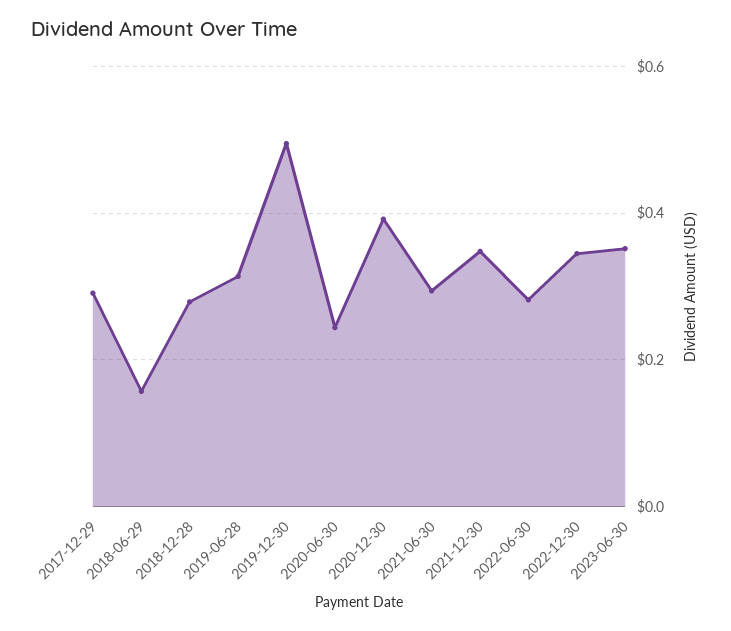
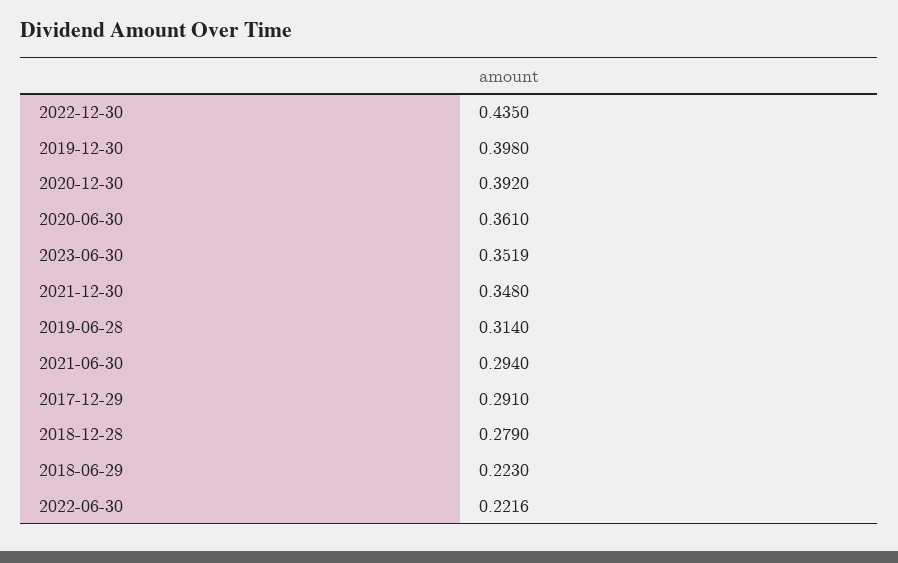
  {
    "2017-12-29": 0.291,
-   "2018-06-29": 0.16,
+   "2018-06-29": 0.223,
    "2018-12-28": 0.279,
    "2019-06-28": 0.314,
-   "2019-12-30": 0.5,
+   "2019-12-30": 0.398,
-   "2020-06-30": 0.24,
+   "2020-06-30": 0.361,
    "2020-12-30": 0.392,
    "2021-06-30": 0.294,
    "2021-12-30": 0.348,
-   "2022-06-30": 0.28,
+   "2022-06-30": 0.2216,
-   "2022-12-30": 0.34,
+   "2022-12-30": 0.435,
    "2023-06-30": 0.3519
  }

